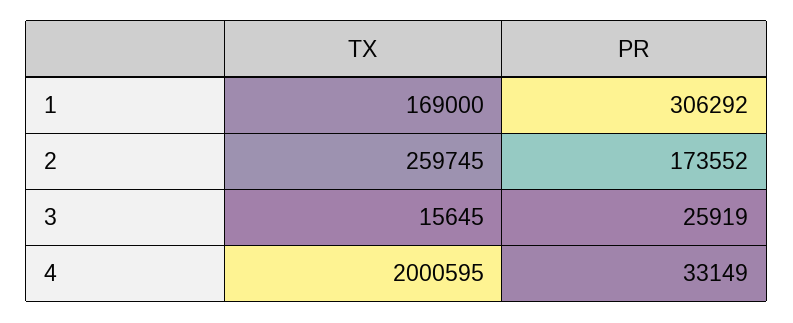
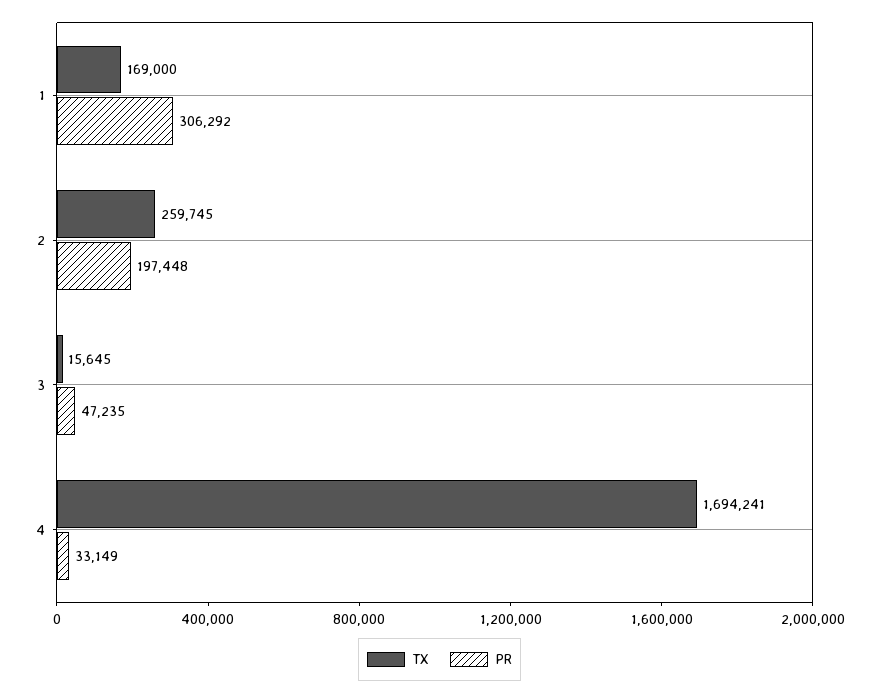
  {
    "TX": {
      "1": 169000,
      "2": 259745,
      "3": 15645,
-     "4": 2000595
+     "4": 1694241
    },
    "PR": {
      "1": 306292,
-     "2": 173552,
+     "2": 197448,
-     "3": 25919,
+     "3": 47235,
      "4": 33149
    }
  }

